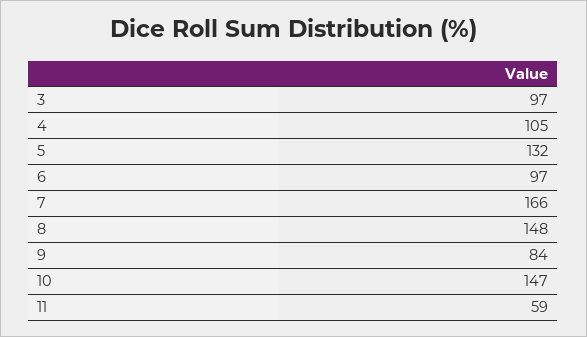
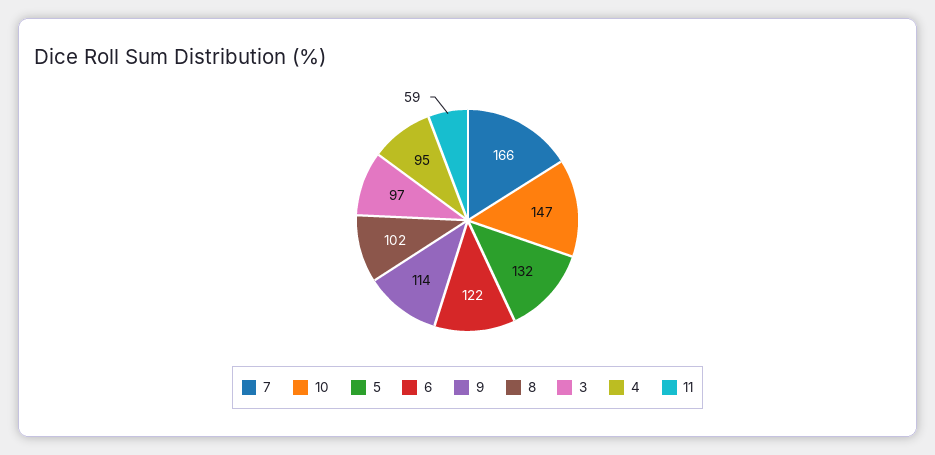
  {
    "3": 97,
-   "4": 105,
+   "4": 95,
    "5": 132,
-   "6": 97,
+   "6": 122,
    "7": 166,
-   "8": 148,
+   "8": 102,
-   "9": 84,
+   "9": 114,
    "10": 147,
    "11": 59
  }

